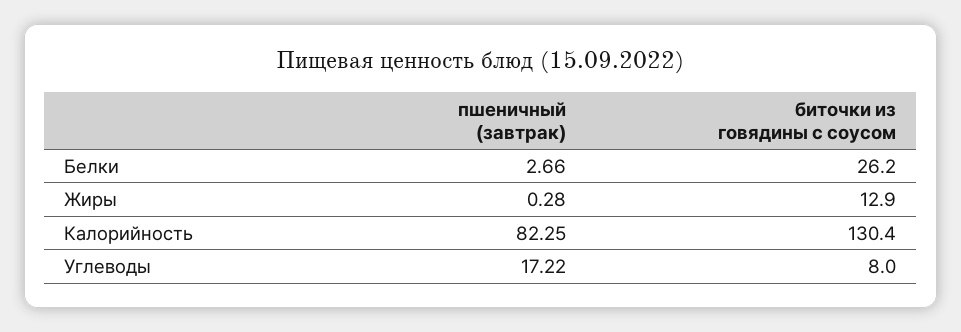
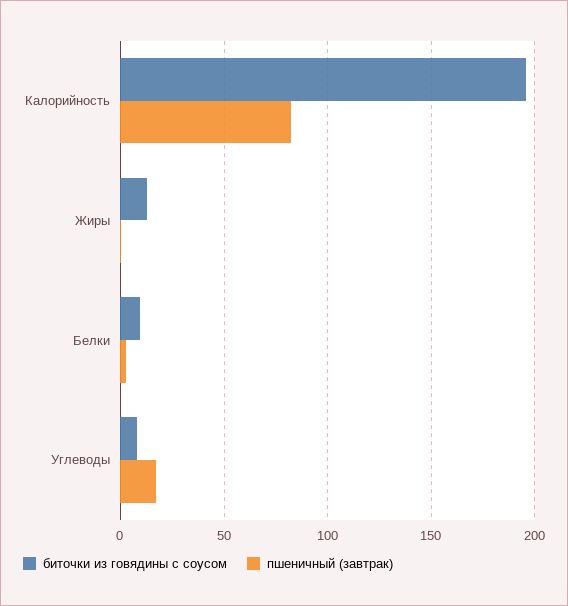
  {
    "пшеничный (завтрак)": {
      "Белки": 2.66,
      "Жиры": 0.28,
      "Калорийность": 82.25,
      "Углеводы": 17.22
    },
    "биточки из говядины с соусом": {
-     "Белки": 26.2,
+     "Белки": 10,
      "Жиры": 12.9,
-     "Калорийность": 130.4,
+     "Калорийность": 195,
      "Углеводы": 8
    }
  }

